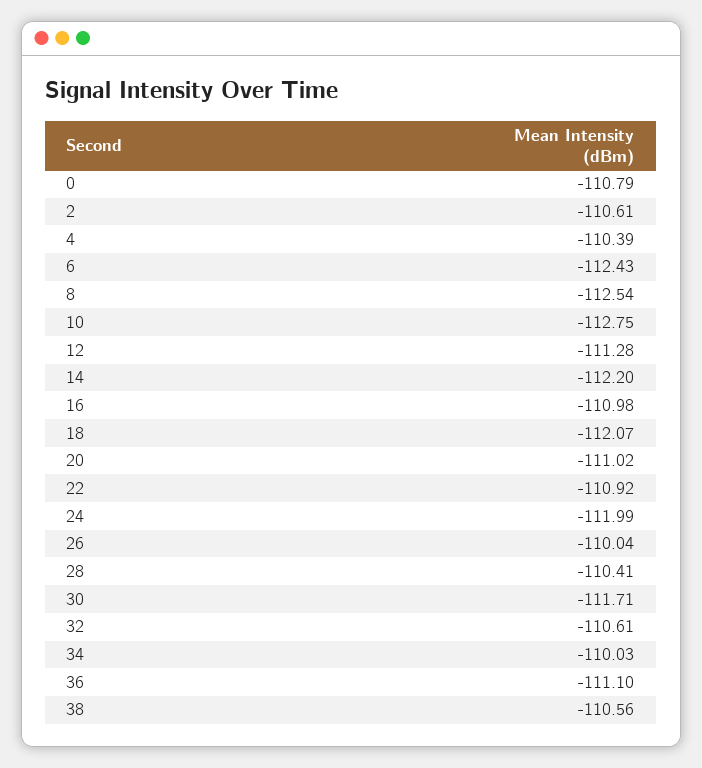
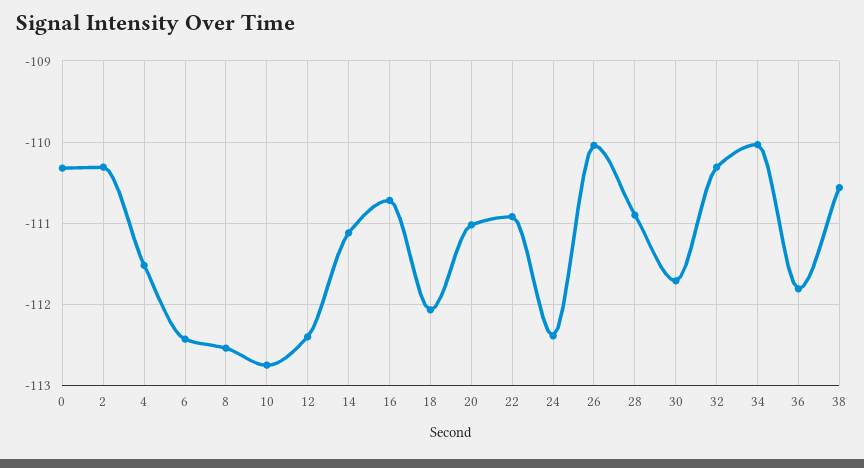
  {
-   "0": -110.79,
+   "0": -110.3,
-   "2": -110.61,
+   "2": -110.3,
-   "4": -110.39,
+   "4": -111.5,
    "6": -112.43,
    "8": -112.54,
    "10": -112.75,
-   "12": -111.28,
+   "12": -112.4,
-   "14": -112.2,
+   "14": -111.1,
-   "16": -110.98,
+   "16": -110.7,
    "18": -112.07,
    "20": -111.02,
    "22": -110.92,
-   "24": -111.99,
+   "24": -112.4,
    "26": -110.04,
-   "28": -110.41,
+   "28": -110.9,
    "30": -111.71,
-   "32": -110.61,
+   "32": -110.3,
    "34": -110.03,
-   "36": -111.1,
+   "36": -111.8,
    "38": -110.56
  }

